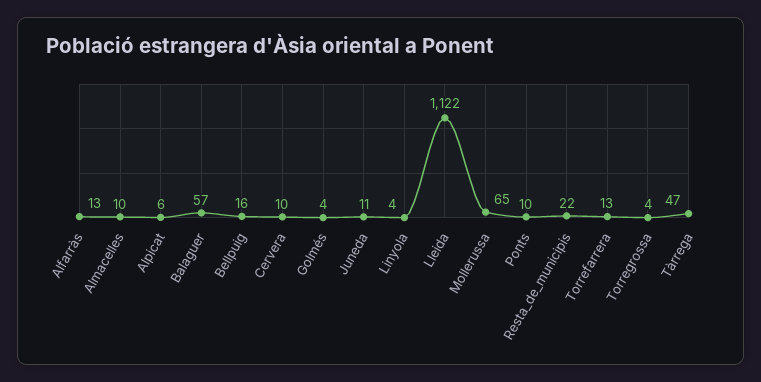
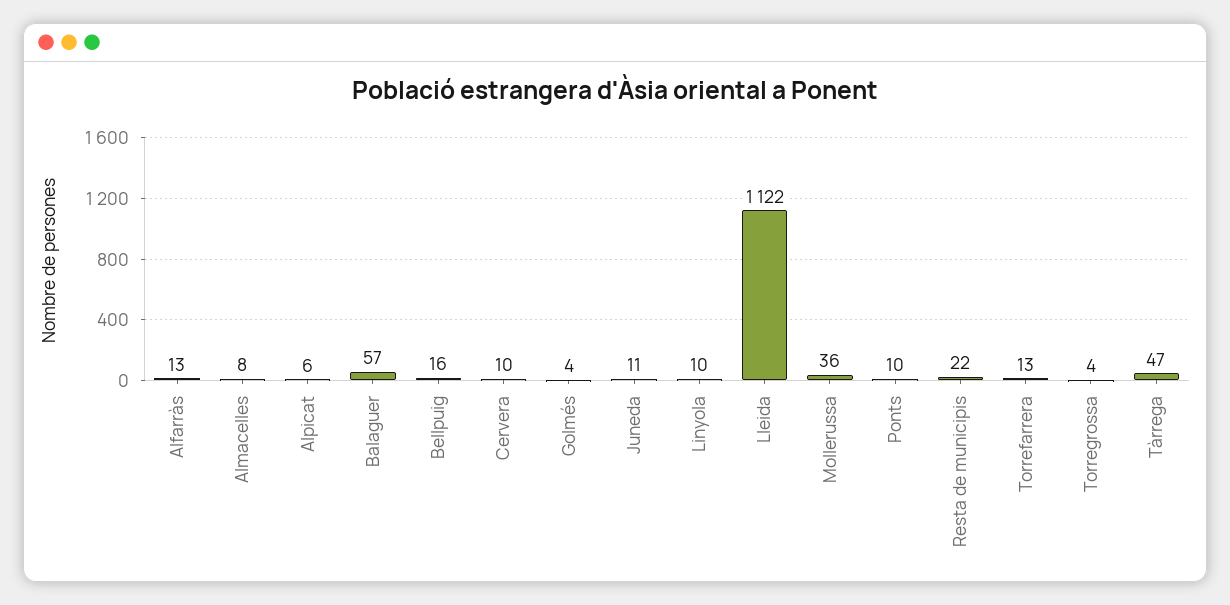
  {
    "Alfarràs": 13,
-   "Almacelles": 10,
+   "Almacelles": 8,
    "Alpicat": 6,
    "Balaguer": 57,
    "Bellpuig": 16,
    "Cervera": 10,
    "Golmés": 4,
    "Juneda": 11,
-   "Linyola": 4,
+   "Linyola": 10,
    "Lleida": 1122,
-   "Mollerussa": 65,
+   "Mollerussa": 36,
    "Ponts": 10,
    "Resta_de_municipis": 22,
    "Torrefarrera": 13,
    "Torregrossa": 4,
    "Tàrrega": 47
  }

